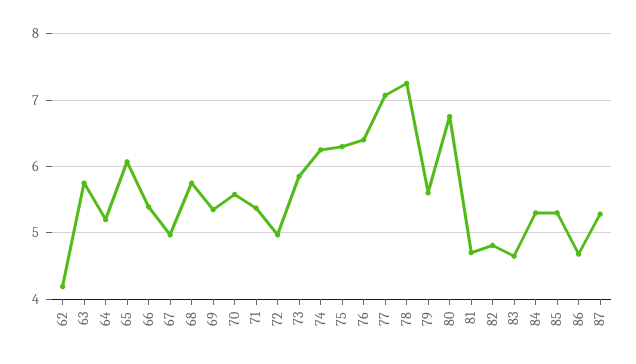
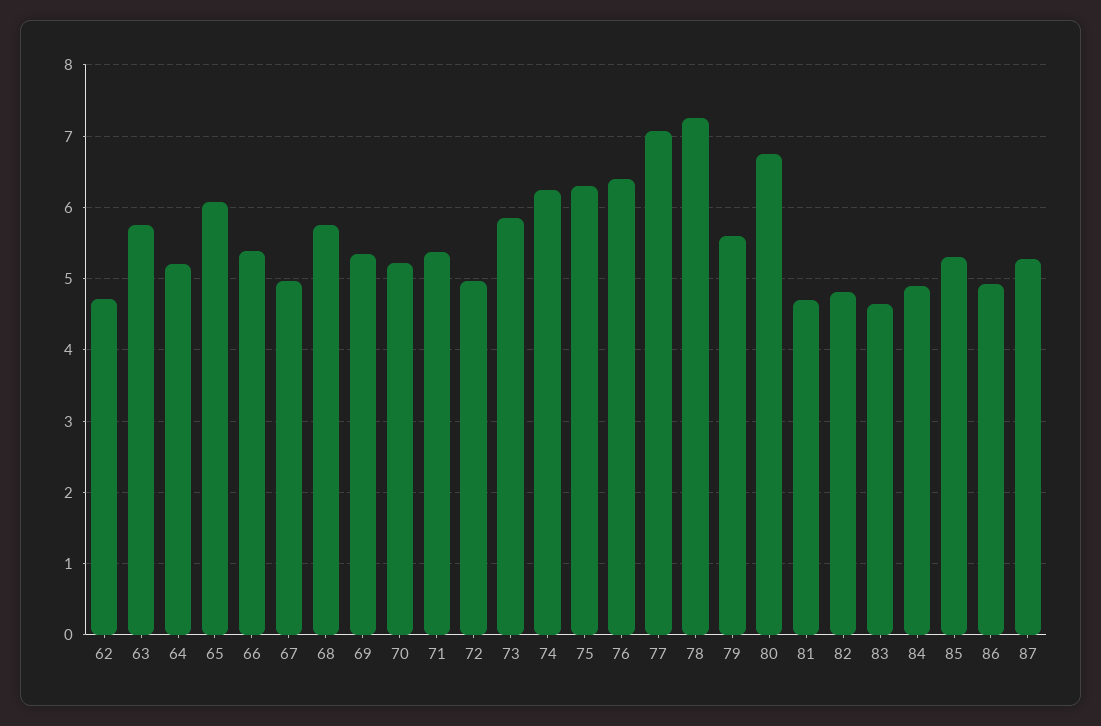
  {
-   "62": 4.2,
+   "62": 4.7,
    "63": 5.8,
    "64": 5.2,
    "65": 6.1,
    "66": 5.4,
    "67": 5,
    "68": 5.8,
    "69": 5.4,
-   "70": 5.6,
+   "70": 5.2,
    "71": 5.4,
    "72": 5,
    "73": 5.9,
    "74": 6.3,
    "75": 6.3,
    "76": 6.4,
    "77": 7.1,
    "78": 7.3,
    "79": 5.6,
    "80": 6.8,
    "81": 4.7,
    "82": 4.8,
    "83": 4.7,
-   "84": 5.3,
+   "84": 4.9,
    "85": 5.3,
-   "86": 4.7,
+   "86": 4.9,
    "87": 5.3
  }

